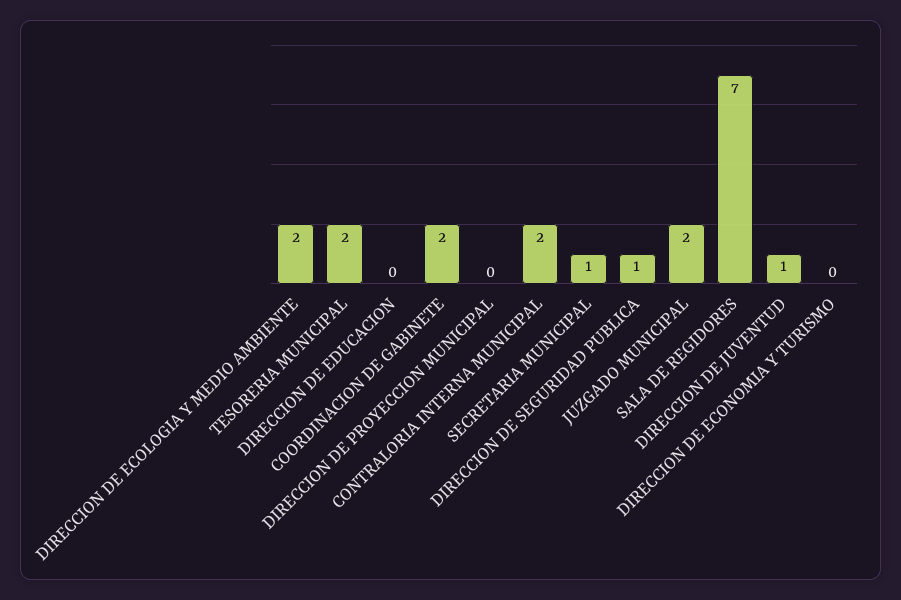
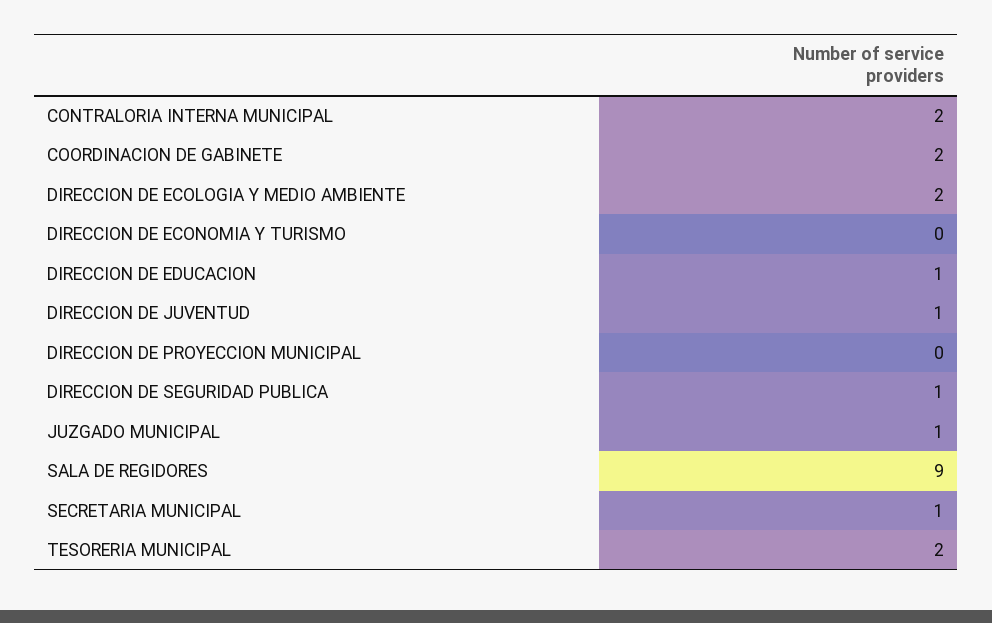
  {
    "DIRECCION DE ECOLOGIA Y MEDIO AMBIENTE": 2,
    "TESORERIA MUNICIPAL": 2,
-   "DIRECCION DE EDUCACION": 0,
+   "DIRECCION DE EDUCACION": 1,
    "COORDINACION DE GABINETE": 2,
    "DIRECCION DE PROYECCION MUNICIPAL": 0,
    "CONTRALORIA INTERNA MUNICIPAL": 2,
    "SECRETARIA MUNICIPAL": 1,
    "DIRECCION DE SEGURIDAD PUBLICA": 1,
-   "JUZGADO MUNICIPAL": 2,
+   "JUZGADO MUNICIPAL": 1,
-   "SALA DE REGIDORES": 7,
+   "SALA DE REGIDORES": 9,
    "DIRECCION DE JUVENTUD": 1,
    "DIRECCION DE ECONOMIA Y TURISMO": 0
  }

